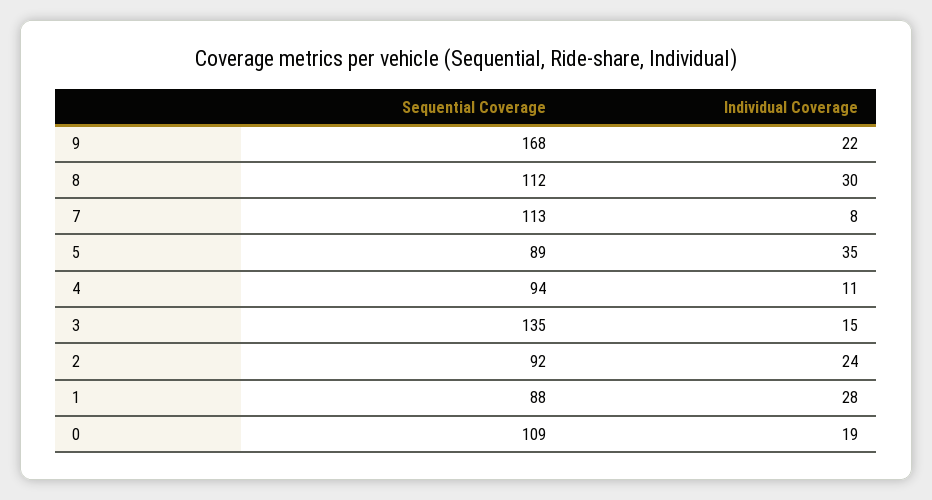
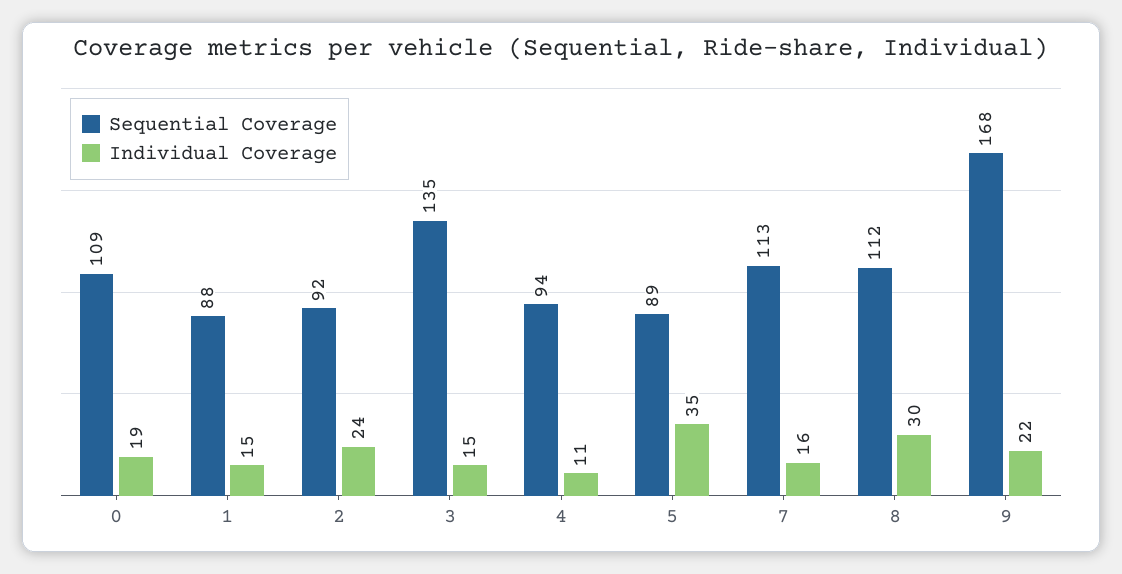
  {
    "Sequential Coverage": {
      "9": 168,
      "8": 112,
      "7": 113,
      "5": 89,
      "4": 94,
      "3": 135,
      "2": 92,
      "1": 88,
      "0": 109
    },
    "Individual Coverage": {
      "9": 22,
      "8": 30,
-     "7": 8,
+     "7": 16,
      "5": 35,
      "4": 11,
      "3": 15,
      "2": 24,
-     "1": 28,
+     "1": 15,
      "0": 19
    }
  }

